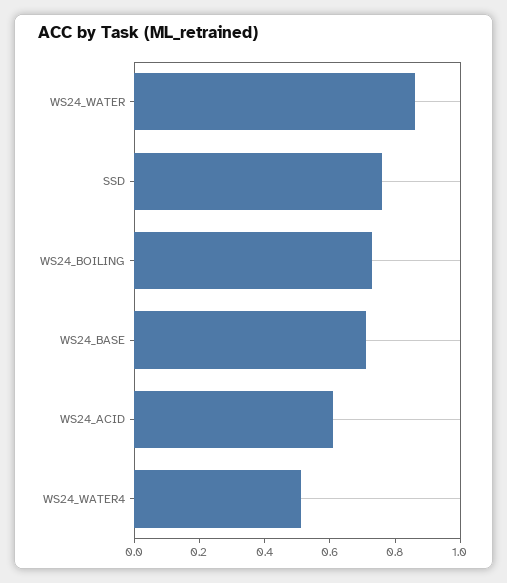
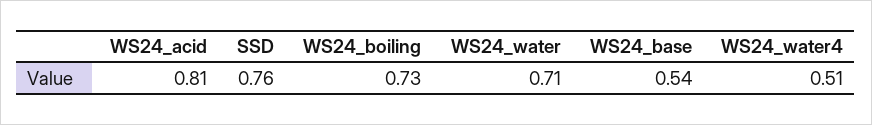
  {
-   "WS24_WATER": 0.85,
+   "WS24_WATER": 0.71,
    "SSD": 0.76,
    "WS24_BOILING": 0.73,
-   "WS24_BASE": 0.7,
+   "WS24_BASE": 0.54,
-   "WS24_ACID": 0.6,
+   "WS24_ACID": 0.81,
    "WS24_WATER4": 0.51
  }

